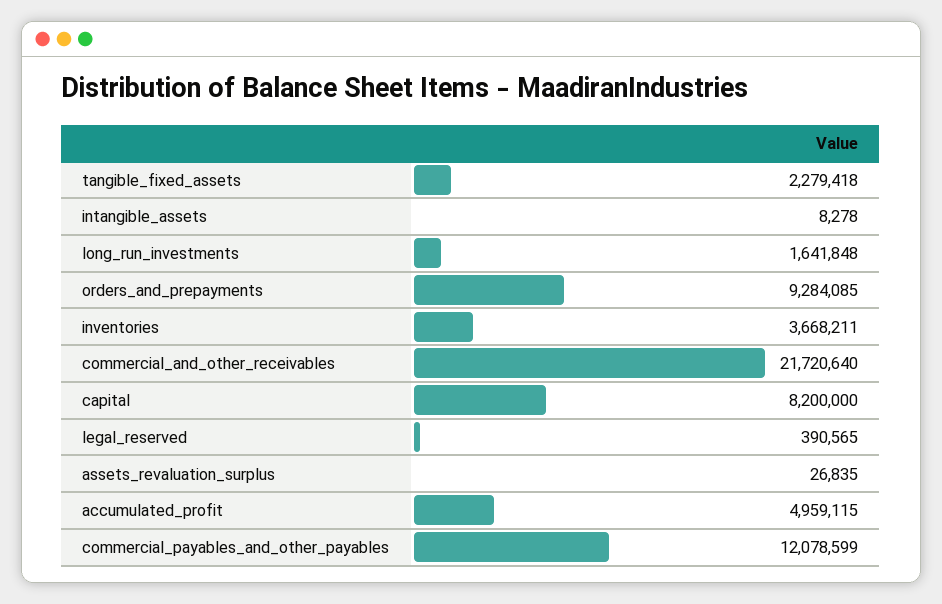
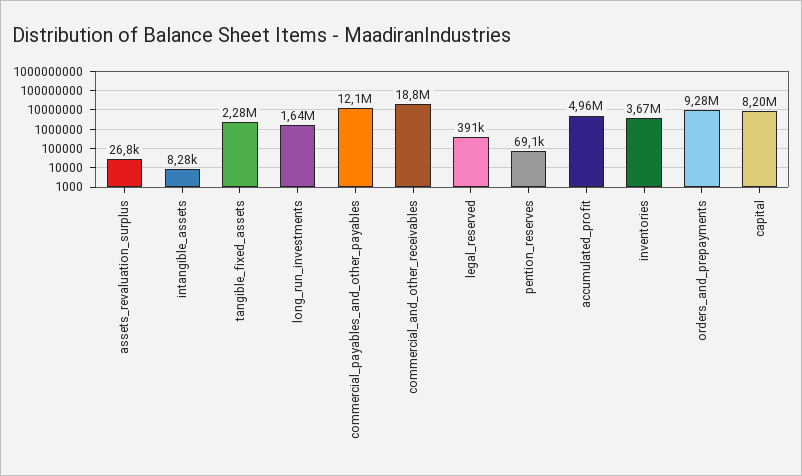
  {
    "tangible_fixed_assets": 2279418,
    "intangible_assets": 8278,
    "long_run_investments": 1641848,
    "orders_and_prepayments": 9284085,
    "inventories": 3668211,
-   "commercial_and_other_receivables": 21720640,
+   "commercial_and_other_receivables": 18800000,
    "capital": 8200000,
    "legal_reserved": 390565,
    "assets_revaluation_surplus": 26835,
    "accumulated_profit": 4959115,
-   "commercial_payables_and_other_payables": 12078599
+   "commercial_payables_and_other_payables": 12078599,
+   "pention_reserves": 69100
  }

